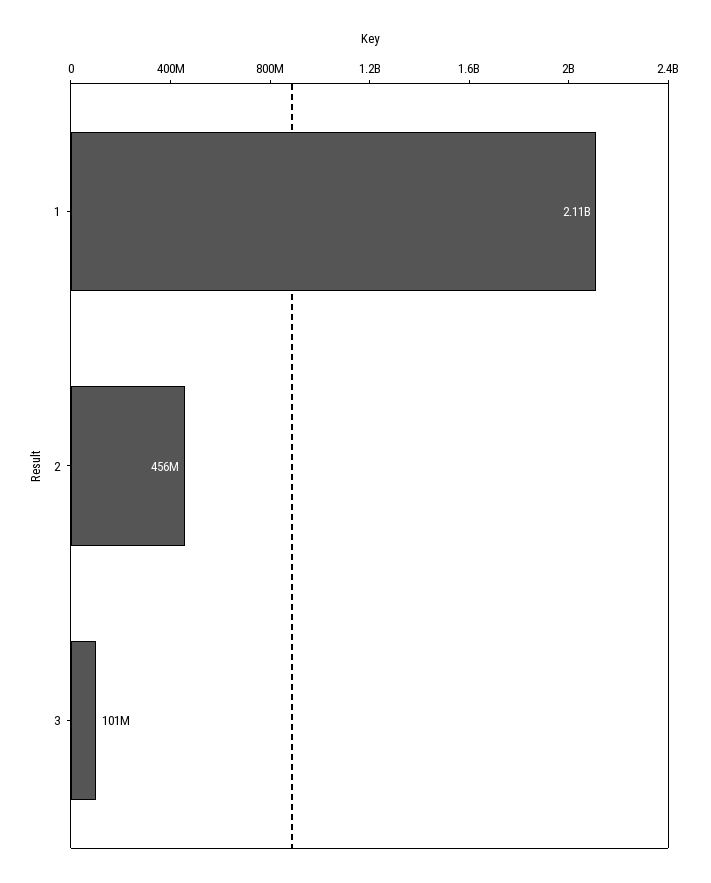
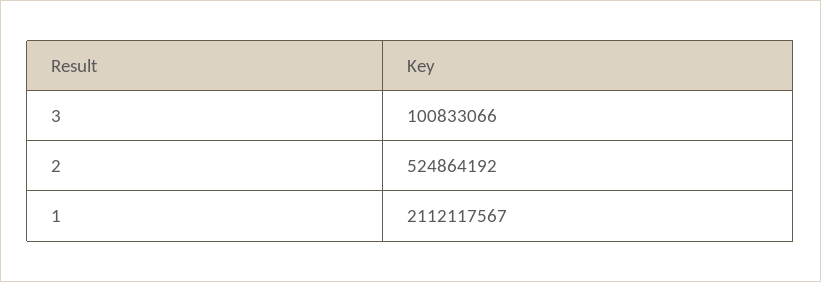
  {
    "1": 2112117567,
-   "2": 456000000,
+   "2": 524864192,
    "3": 100833066
  }

